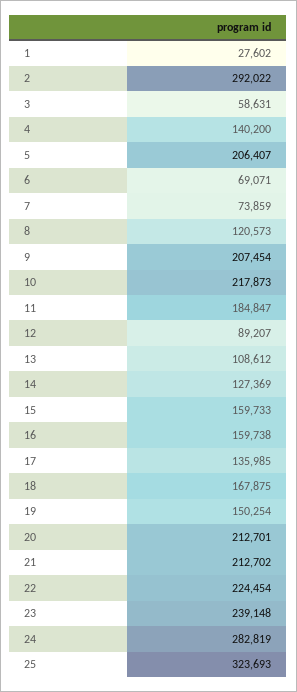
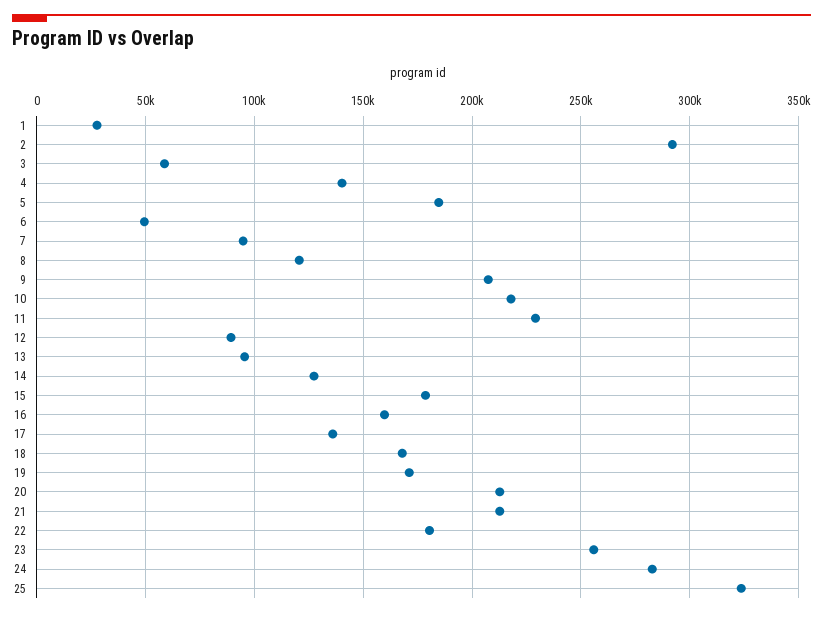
  {
    "1": 27602,
    "2": 292022,
    "3": 58631,
    "4": 140200,
-   "5": 206407,
+   "5": 185000,
-   "6": 69071,
+   "6": 50000,
-   "7": 73859,
+   "7": 95000,
    "8": 120573,
    "9": 207454,
    "10": 217873,
-   "11": 184847,
+   "11": 230000,
    "12": 89207,
-   "13": 108612,
+   "13": 95000,
    "14": 127369,
-   "15": 159733,
+   "15": 180000,
    "16": 159738,
    "17": 135985,
    "18": 167875,
-   "19": 150254,
+   "19": 170000,
    "20": 212701,
    "21": 212702,
-   "22": 224454,
+   "22": 180000,
-   "23": 239148,
+   "23": 255000,
    "24": 282819,
    "25": 323693
  }

